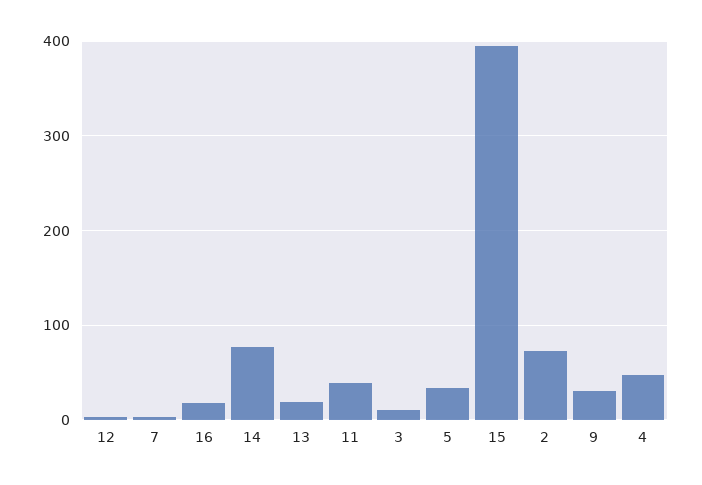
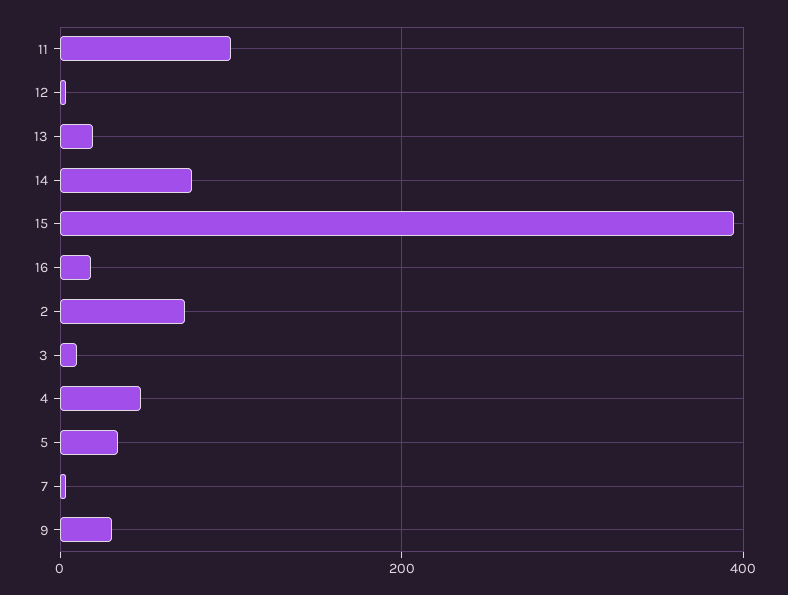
  {
    "12": 0,
    "7": 0,
    "16": 20,
    "14": 80,
    "13": 20,
-   "11": 40,
+   "11": 100,
    "3": 10,
    "5": 30,
    "15": 390,
    "2": 70,
    "9": 30,
    "4": 50
  }

